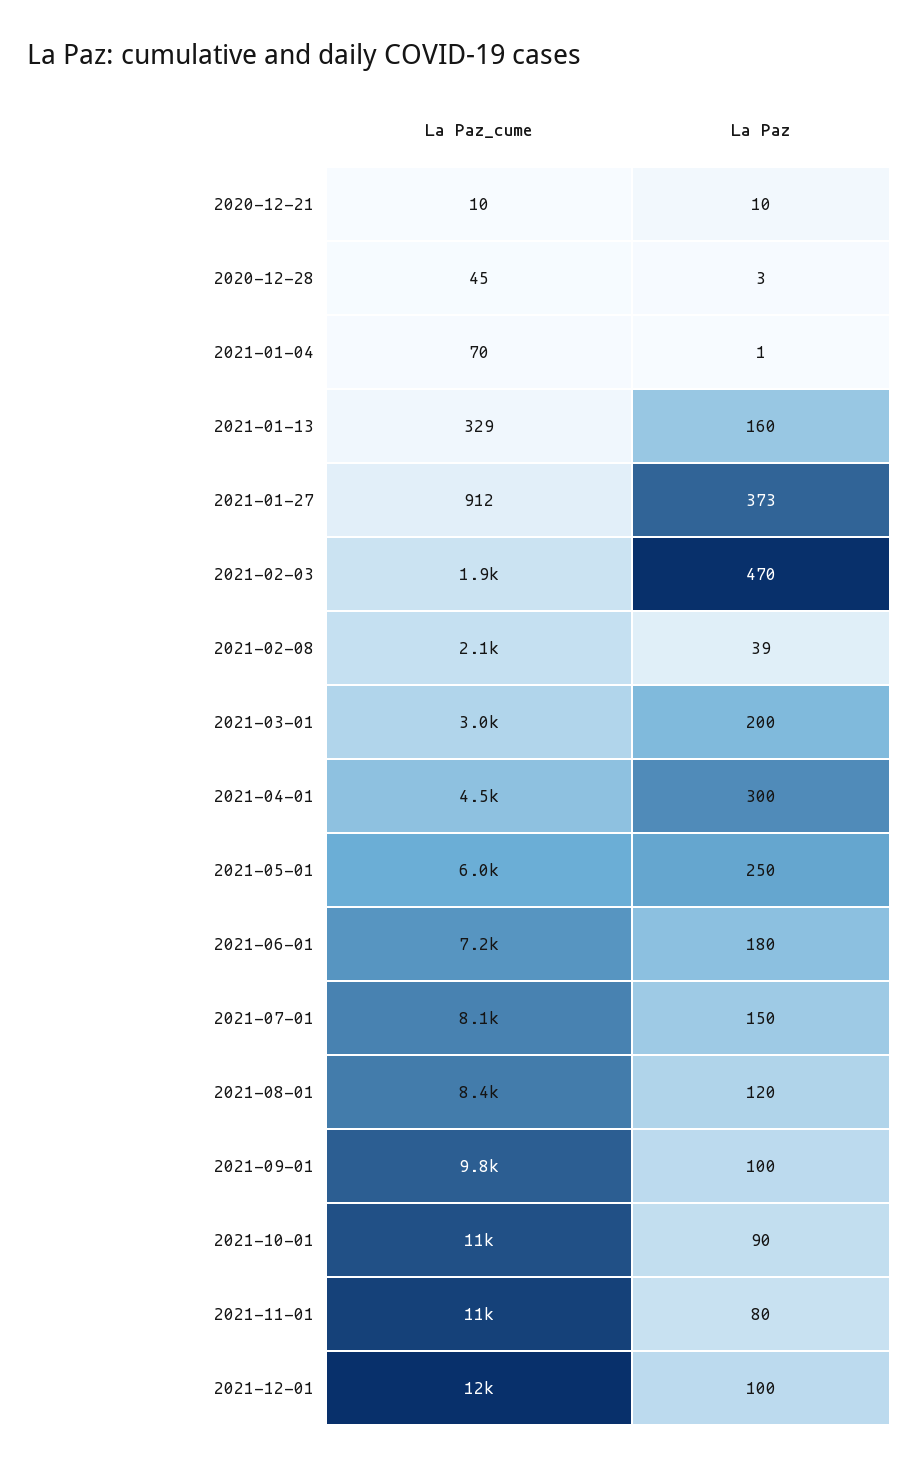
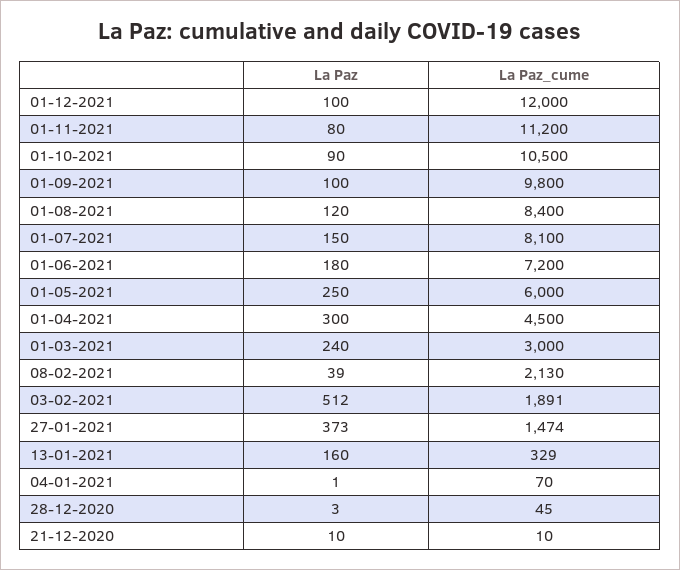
  {
    "La Paz_cume": {
      "2020-12-21": 10,
      "2020-12-28": 45,
      "2021-01-04": 70,
      "2021-01-13": 329,
-     "2021-01-27": 912,
+     "2021-01-27": 1474,
      "2021-02-03": 1891,
      "2021-02-08": 2130,
      "2021-03-01": 3000,
      "2021-04-01": 4500,
      "2021-05-01": 6000,
      "2021-06-01": 7200,
      "2021-07-01": 8100,
      "2021-08-01": 8400,
      "2021-09-01": 9800,
      "2021-10-01": 10500,
      "2021-11-01": 11200,
      "2021-12-01": 12000
    },
    "La Paz": {
      "2020-12-21": 10,
      "2020-12-28": 3,
      "2021-01-04": 1,
      "2021-01-13": 160,
      "2021-01-27": 373,
-     "2021-02-03": 470,
+     "2021-02-03": 512,
      "2021-02-08": 39,
-     "2021-03-01": 200,
+     "2021-03-01": 240,
      "2021-04-01": 300,
      "2021-05-01": 250,
      "2021-06-01": 180,
      "2021-07-01": 150,
      "2021-08-01": 120,
      "2021-09-01": 100,
      "2021-10-01": 90,
      "2021-11-01": 80,
      "2021-12-01": 100
    }
  }

